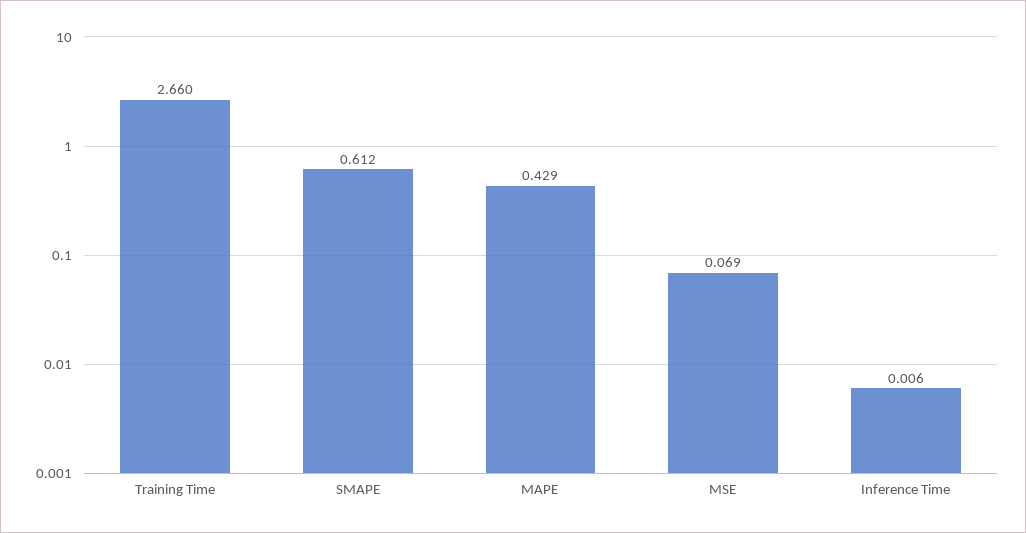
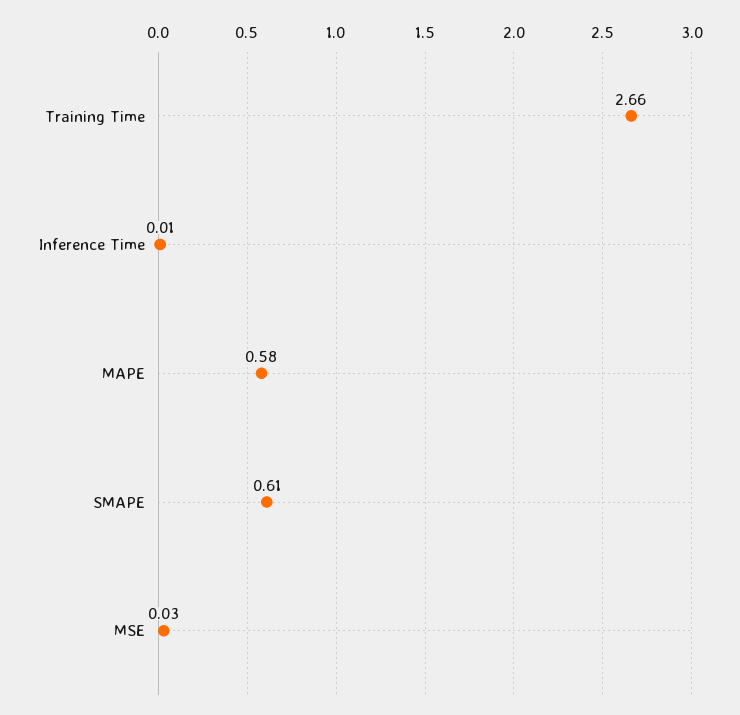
  {
    "Training Time": 2.66,
    "SMAPE": 0.612,
-   "MAPE": 0.429,
+   "MAPE": 0.58,
-   "MSE": 0.069,
+   "MSE": 0.03,
    "Inference Time": 0.006
  }

